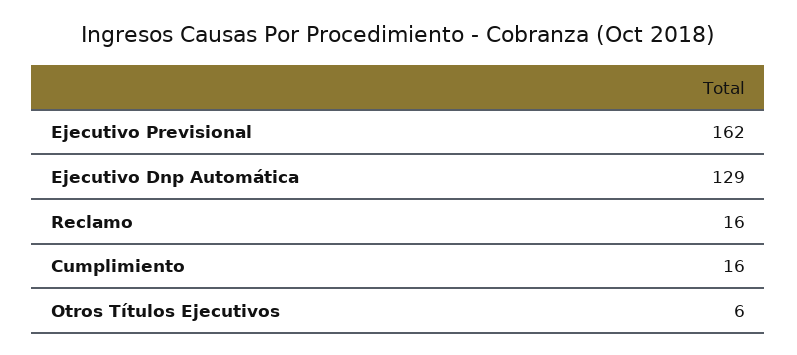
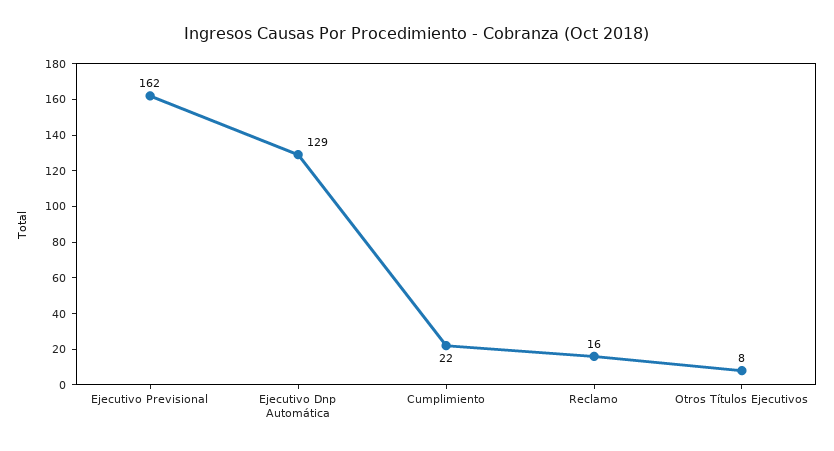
  {
    "Ejecutivo Previsional": 162,
    "Ejecutivo Dnp Automática": 129,
    "Reclamo": 16,
-   "Cumplimiento": 16,
+   "Cumplimiento": 22,
-   "Otros Títulos Ejecutivos": 6
+   "Otros Títulos Ejecutivos": 8
  }

